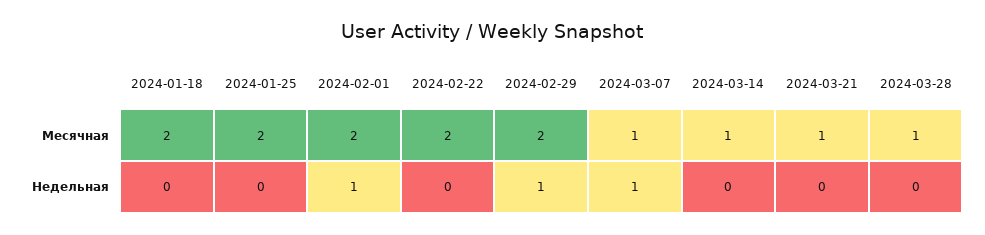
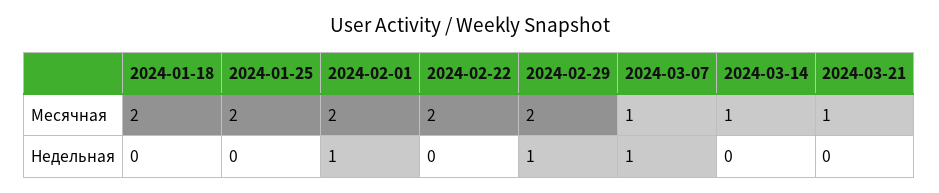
  {
    "2024-01-18": {
      "Месячная": 2,
      "Недельная": 0
    },
    "2024-01-25": {
      "Месячная": 2,
      "Недельная": 0
    },
    "2024-02-01": {
      "Месячная": 2,
      "Недельная": 1
    },
    "2024-02-22": {
      "Месячная": 2,
      "Недельная": 0
    },
    "2024-02-29": {
      "Месячная": 2,
      "Недельная": 1
    },
    "2024-03-07": {
      "Месячная": 1,
      "Недельная": 1
    },
    "2024-03-14": {
      "Месячная": 1,
      "Недельная": 0
    },
    "2024-03-21": {
      "Месячная": 1,
      "Недельная": 0
-   },
+   }
-   "2024-03-28": {
-     "Месячная": 1,
-     "Недельная": 0
-   }
  }

